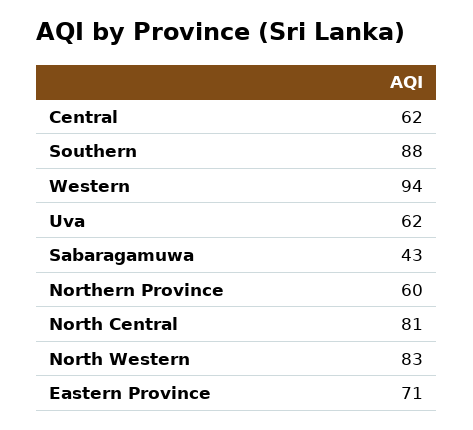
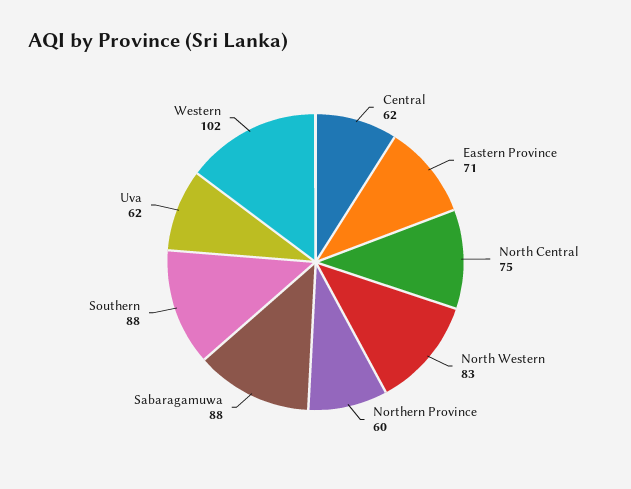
  {
    "Central": 62,
    "Southern": 88,
-   "Western": 94,
+   "Western": 102,
    "Uva": 62,
-   "Sabaragamuwa": 43,
+   "Sabaragamuwa": 88,
    "Northern Province": 60,
-   "North Central": 81,
+   "North Central": 75,
    "North Western": 83,
    "Eastern Province": 71
  }

